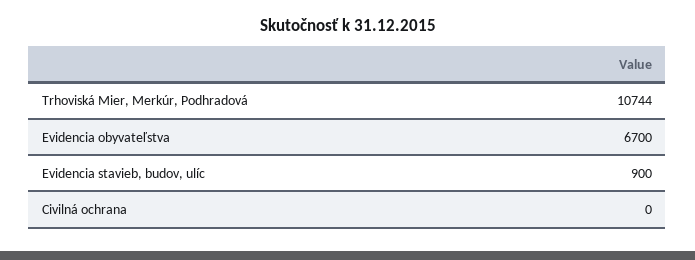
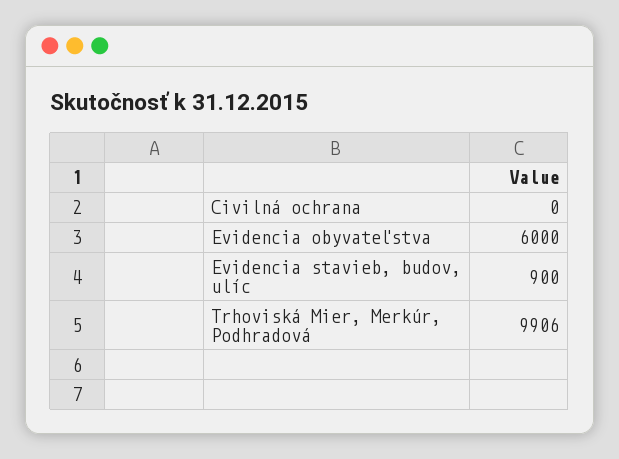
  {
-   "Trhoviská Mier, Merkúr, Podhradová": 10744,
+   "Trhoviská Mier, Merkúr, Podhradová": 9906,
-   "Evidencia obyvateľstva": 6700,
+   "Evidencia obyvateľstva": 6000,
    "Evidencia stavieb, budov, ulíc": 900,
    "Civilná ochrana": 0
  }

